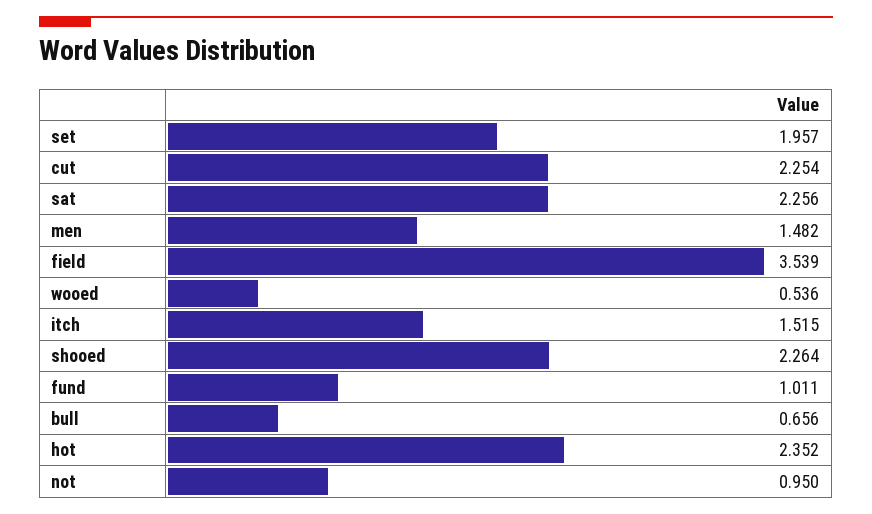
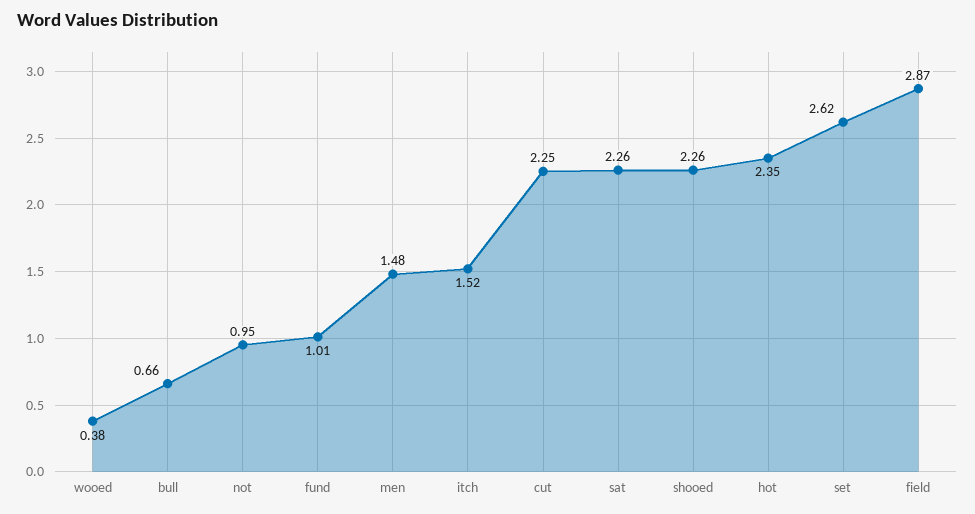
  {
-   "set": 1.957,
+   "set": 2.62,
    "cut": 2.254,
    "sat": 2.256,
    "men": 1.482,
-   "field": 3.539,
+   "field": 2.87,
-   "wooed": 0.536,
+   "wooed": 0.38,
    "itch": 1.515,
    "shooed": 2.264,
    "fund": 1.011,
    "bull": 0.656,
    "hot": 2.352,
    "not": 0.95
  }

